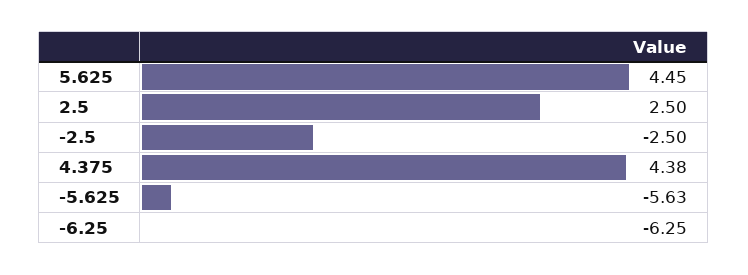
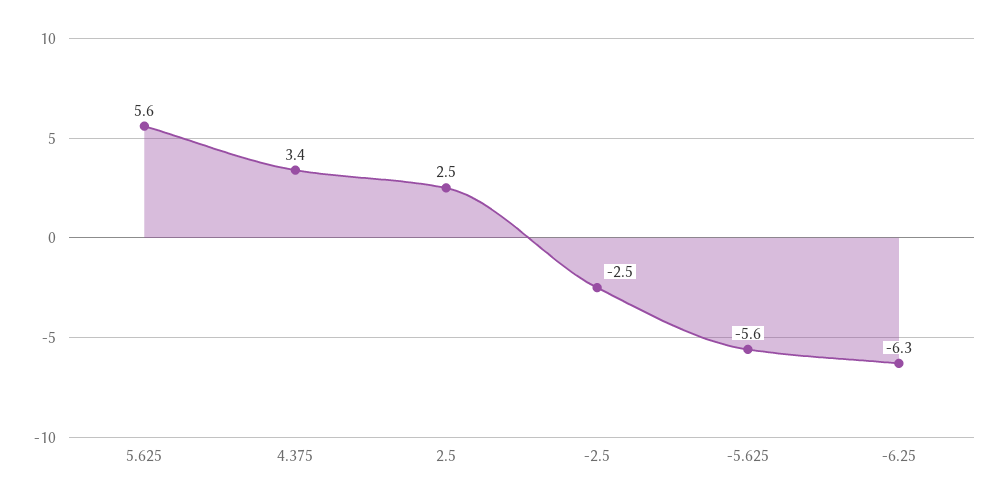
  {
-   "5.625": 4.45,
+   "5.625": 5.6,
    "2.5": 2.5,
    "-2.5": -2.5,
-   "4.375": 4.38,
+   "4.375": 3.4,
    "-5.625": -5.63,
    "-6.25": -6.25
  }

